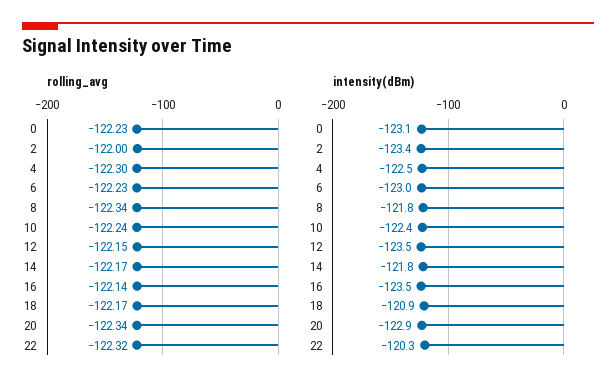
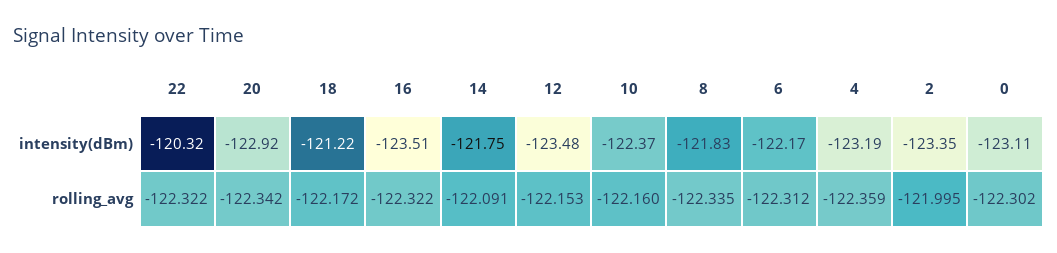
  {
    "rolling_avg": {
-     "0": -122.23,
+     "0": -122.302,
      "2": -121.995,
-     "4": -122.3,
+     "4": -122.359,
-     "6": -122.23,
+     "6": -122.312,
      "8": -122.335,
-     "10": -122.24,
+     "10": -122.16,
      "12": -122.153,
-     "14": -122.17,
+     "14": -122.091,
-     "16": -122.14,
+     "16": -122.322,
      "18": -122.172,
      "20": -122.342,
      "22": -122.322
    },
    "intensity(dBm)": {
      "0": -123.11,
      "2": -123.35,
-     "4": -122.5,
+     "4": -123.19,
-     "6": -123,
+     "6": -122.17,
      "8": -121.83,
      "10": -122.37,
      "12": -123.48,
      "14": -121.75,
      "16": -123.51,
-     "18": -120.9,
+     "18": -121.22,
      "20": -122.92,
      "22": -120.32
    }
  }

